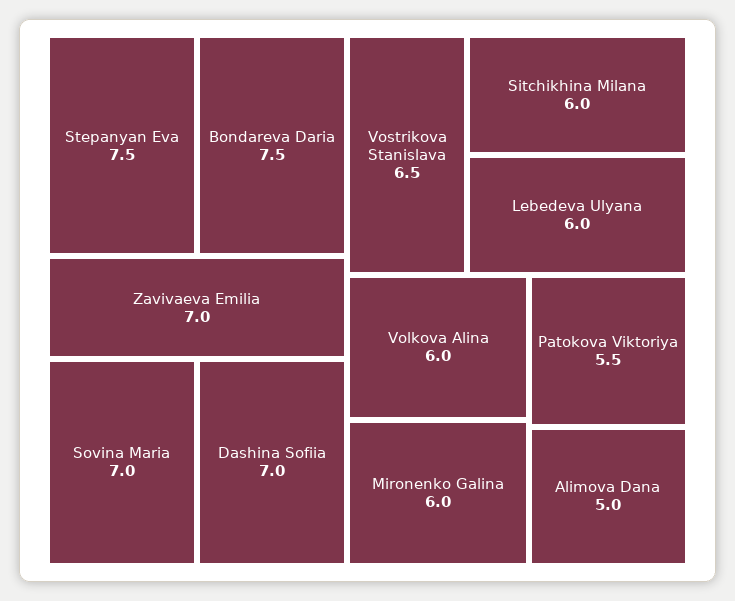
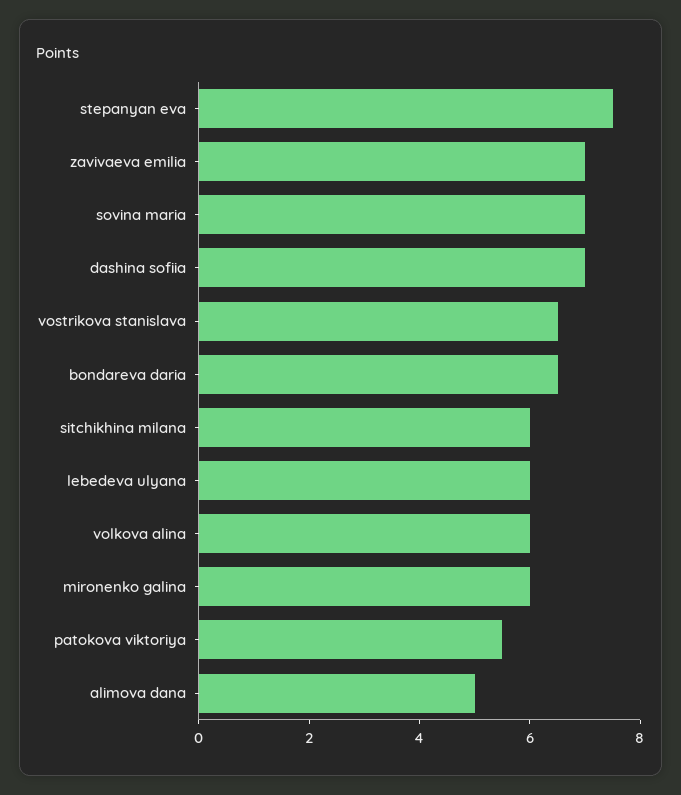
  {
    "Stepanyan Eva": 7.5,
-   "Bondareva Daria": 7.5,
+   "Bondareva Daria": 6.5,
    "Zavivaeva Emilia": 7,
    "Sovina Maria": 7,
    "Dashina Sofiia": 7,
    "Vostrikova Stanislava": 6.5,
    "Sitchikhina Milana": 6,
    "Lebedeva Ulyana": 6,
    "Volkova Alina": 6,
    "Mironenko Galina": 6,
    "Patokova Viktoriya": 5.5,
    "Alimova Dana": 5
  }

